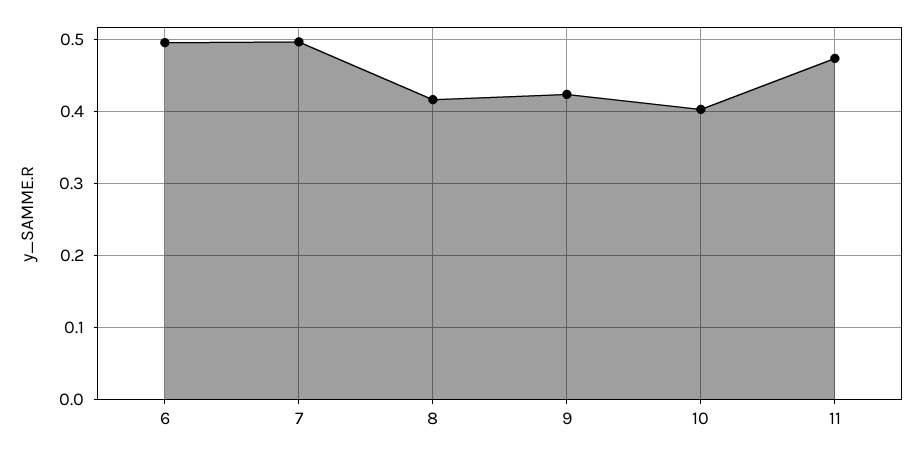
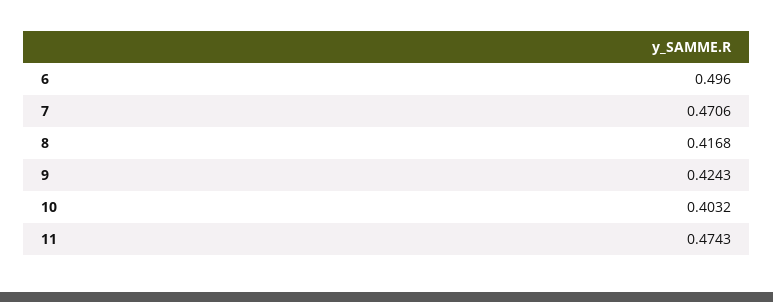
  {
    "6": 0.496,
-   "7": 0.5,
+   "7": 0.4706,
    "8": 0.4168,
    "9": 0.4243,
    "10": 0.4032,
    "11": 0.4743
  }

